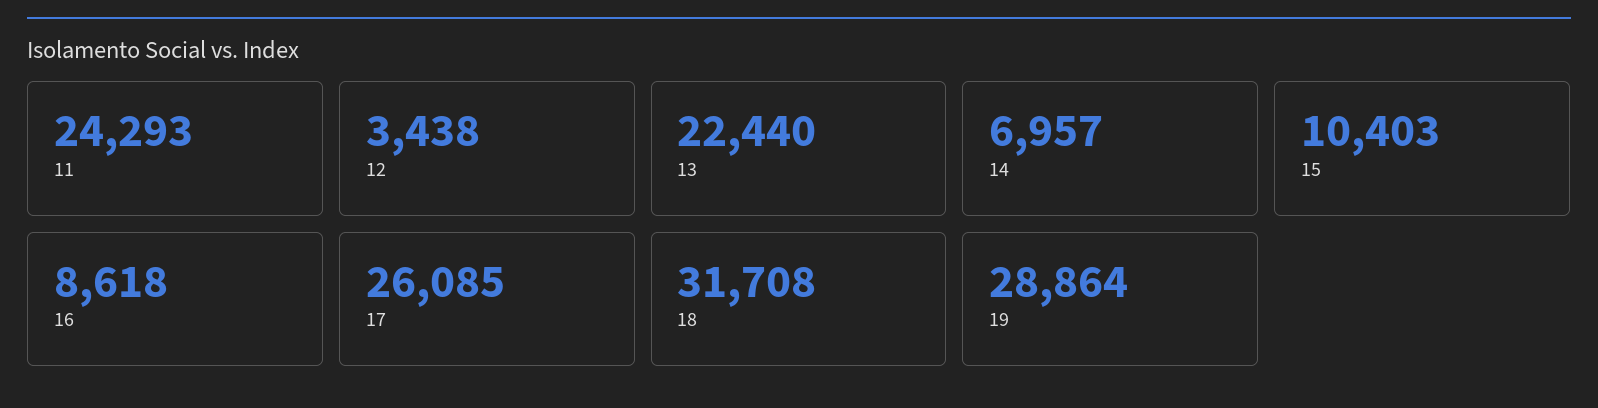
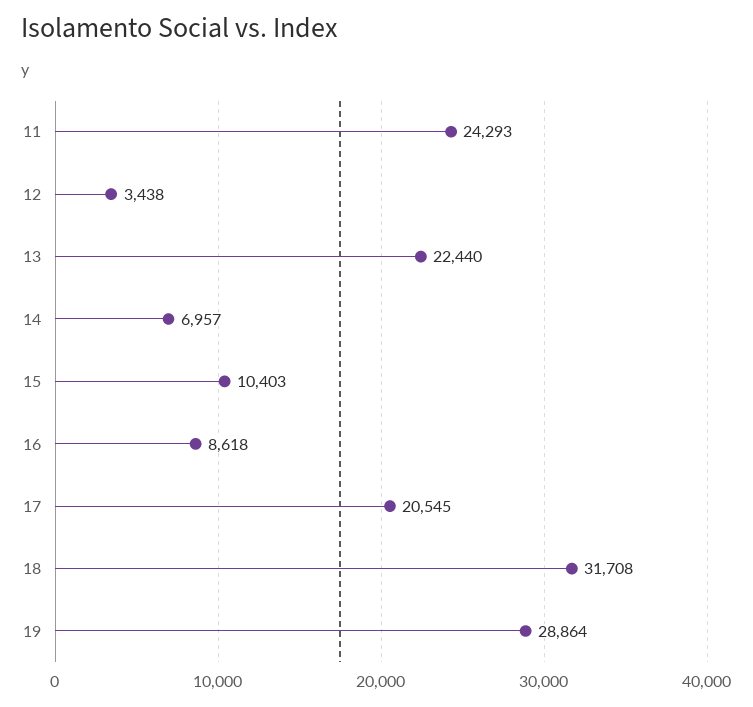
  {
    "11": 24293,
    "12": 3438,
    "13": 22440,
    "14": 6957,
    "15": 10403,
    "16": 8618,
-   "17": 26085,
+   "17": 20545,
    "18": 31708,
    "19": 28864
  }

